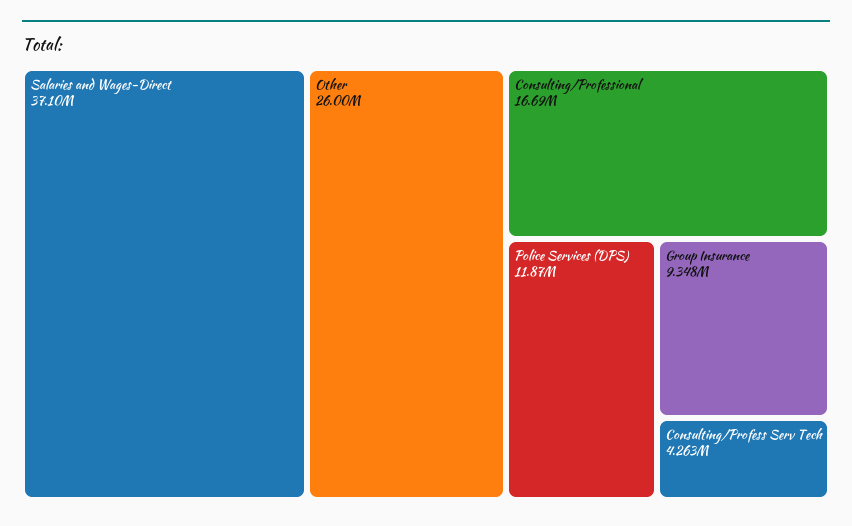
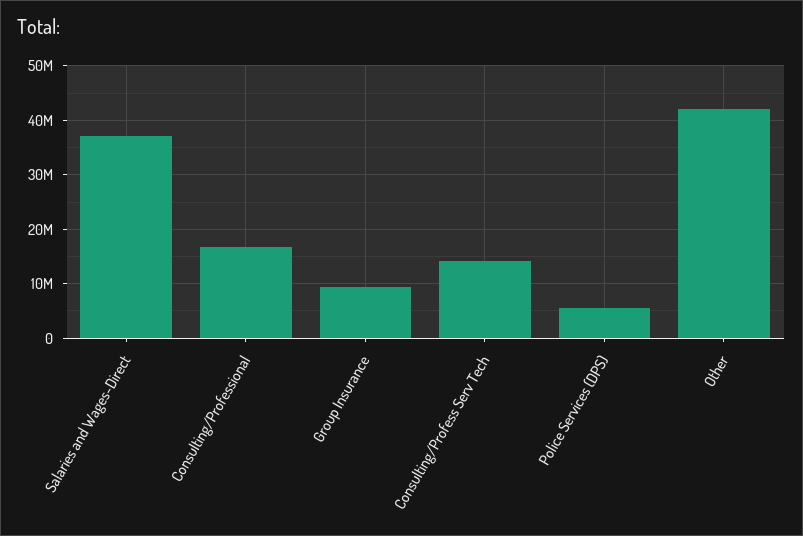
  {
    "Salaries and Wages-Direct": 37100000,
-   "Other": 26000000,
+   "Other": 42000000,
    "Consulting/Professional": 16690000,
-   "Police Services (DPS)": 11870000,
+   "Police Services (DPS)": 6000000,
    "Group Insurance": 9348000,
-   "Consulting/Profess Serv Tech": 4263000
+   "Consulting/Profess Serv Tech": 14000000
  }

